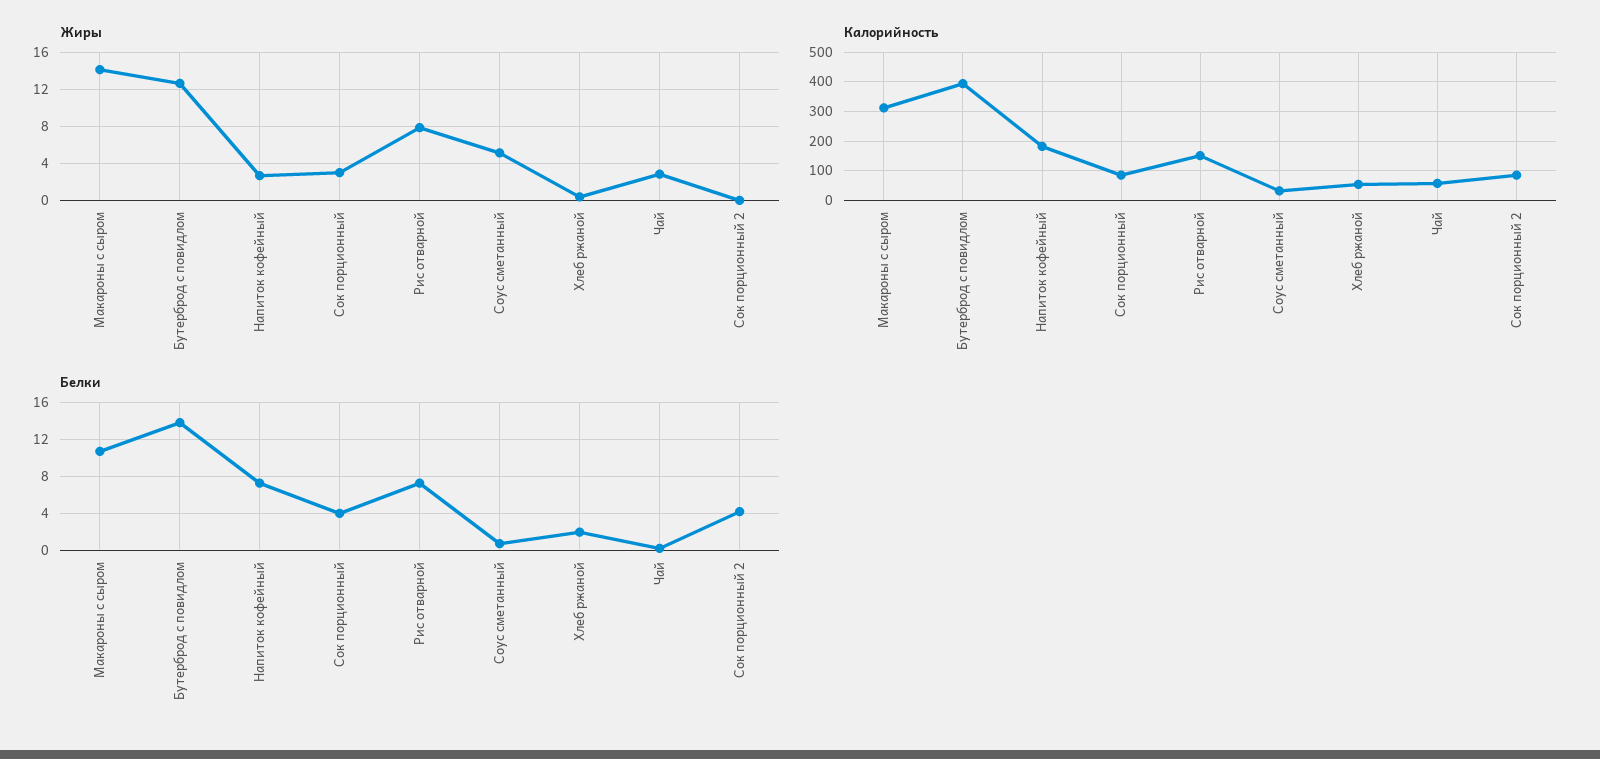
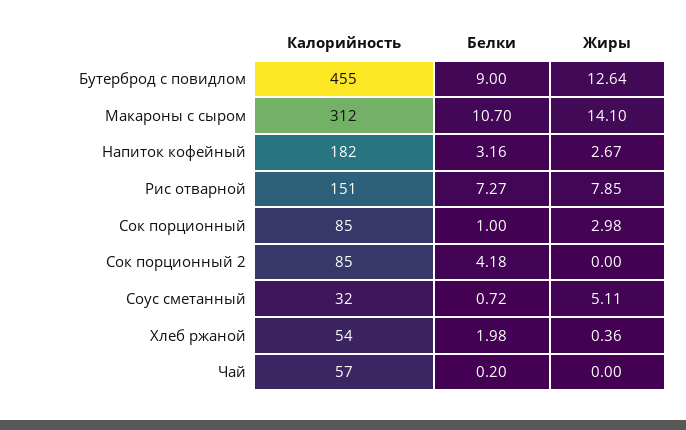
  {
    "Жиры": {
      "Макароны с сыром": 14.1,
      "Бутерброд с повидлом": 12.64,
      "Напиток кофейный": 2.67,
      "Сок порционный": 2.98,
      "Рис отварной": 7.85,
      "Соус сметанный": 5.11,
      "Хлеб ржаной": 0.36,
-     "Чай": 3,
+     "Чай": 0,
      "Сок порционный 2": 0
    },
    "Калорийность": {
      "Макароны с сыром": 312,
-     "Бутерброд с повидлом": 400,
+     "Бутерброд с повидлом": 455,
      "Напиток кофейный": 182,
      "Сок порционный": 85,
      "Рис отварной": 151,
      "Соус сметанный": 32,
      "Хлеб ржаной": 54,
      "Чай": 57,
      "Сок порционный 2": 85
    },
    "Белки": {
      "Макароны с сыром": 10.7,
-     "Бутерброд с повидлом": 14,
+     "Бутерброд с повидлом": 9,
-     "Напиток кофейный": 7,
+     "Напиток кофейный": 3.16,
-     "Сок порционный": 4,
+     "Сок порционный": 1,
      "Рис отварной": 7.27,
      "Соус сметанный": 0.72,
      "Хлеб ржаной": 1.98,
      "Чай": 0.2,
      "Сок порционный 2": 4.18
    }
  }

